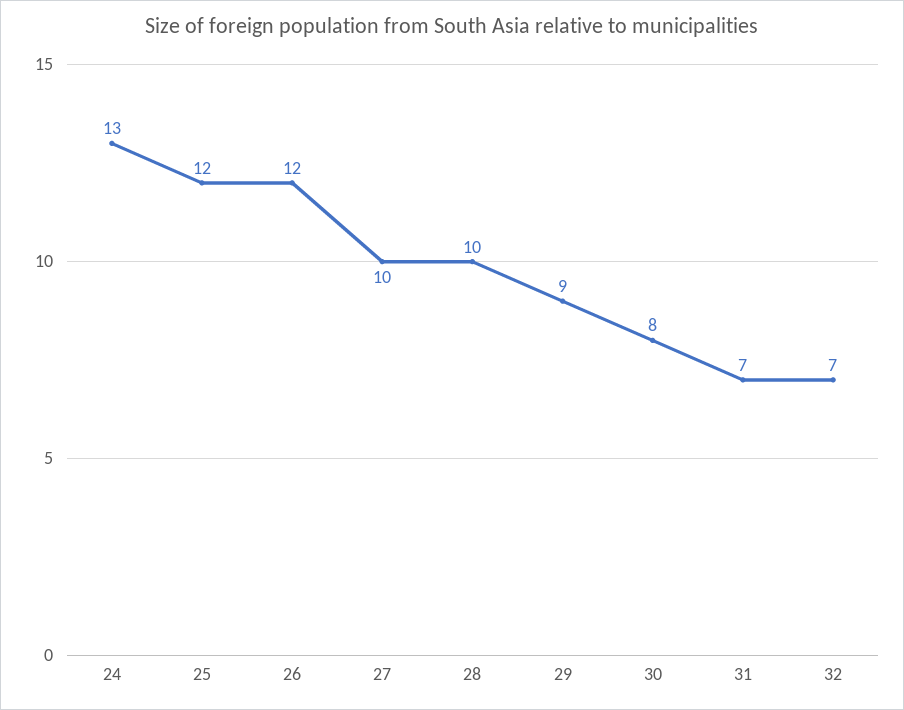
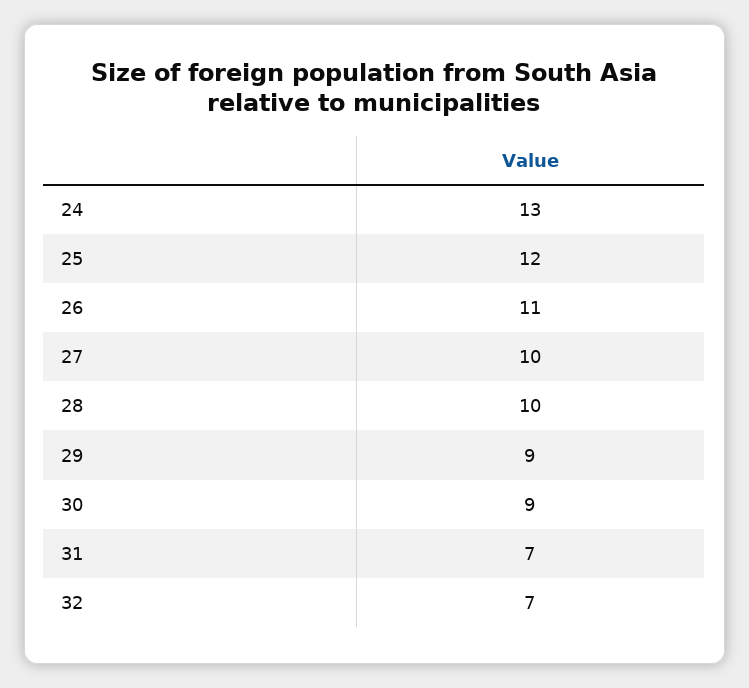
  {
    "24": 13,
    "25": 12,
-   "26": 12,
+   "26": 11,
    "27": 10,
    "28": 10,
    "29": 9,
-   "30": 8,
+   "30": 9,
    "31": 7,
    "32": 7
  }

